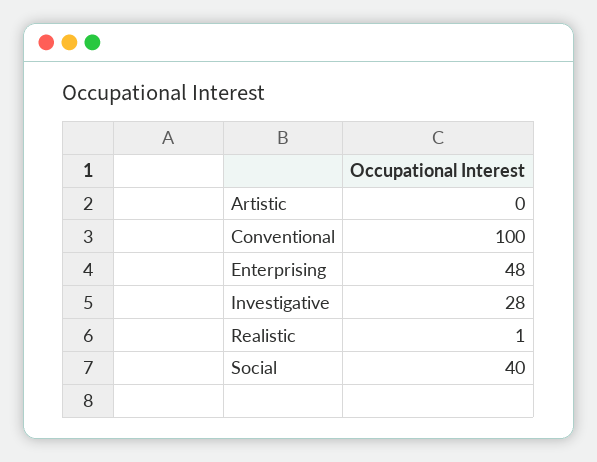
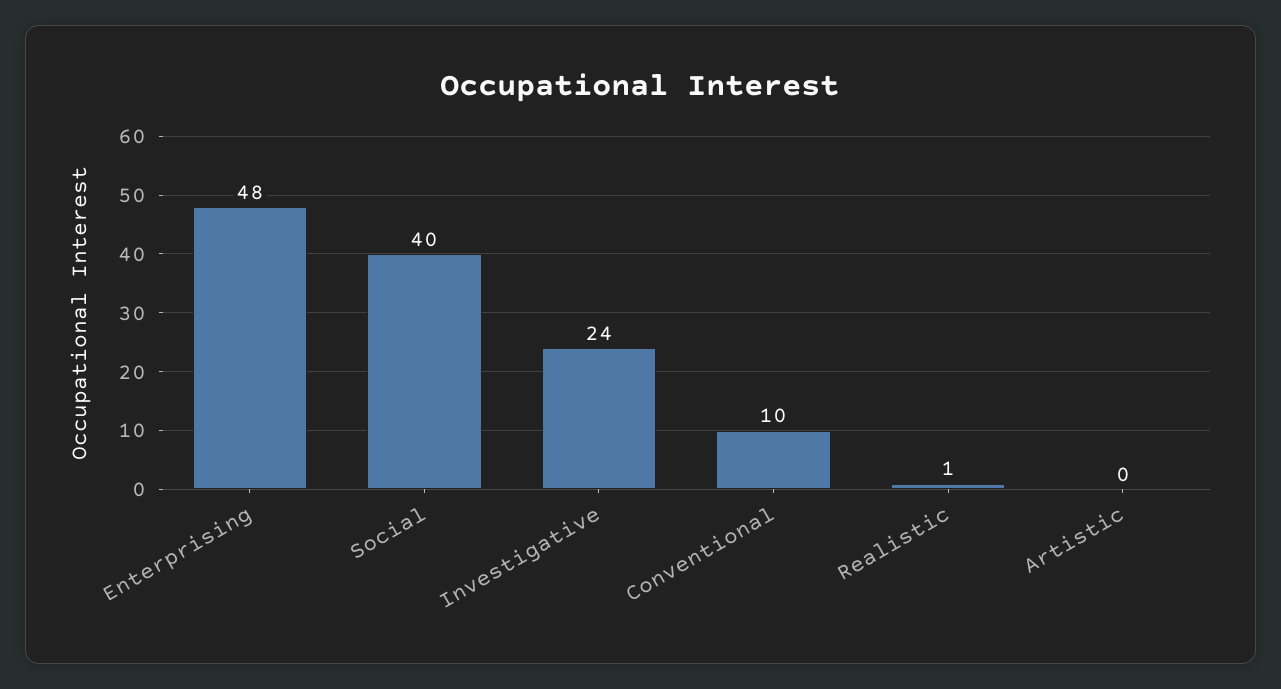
  {
    "Artistic": 0,
-   "Conventional": 100,
+   "Conventional": 10,
    "Enterprising": 48,
-   "Investigative": 28,
+   "Investigative": 24,
    "Realistic": 1,
    "Social": 40
  }

